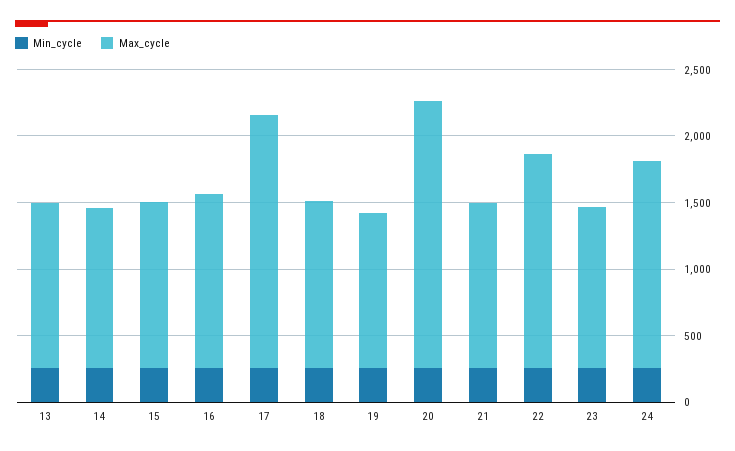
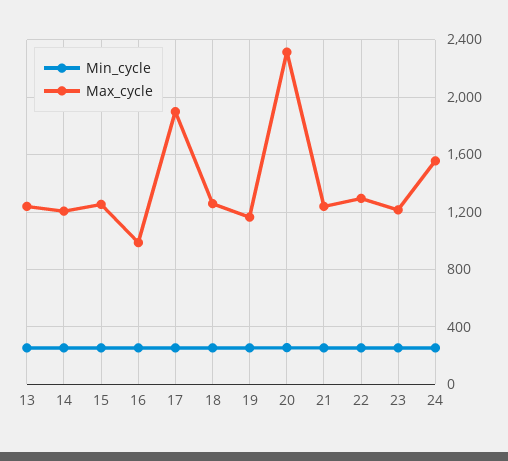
  {
    "Min_cycle": {
      "13": 250,
      "14": 250,
      "15": 250,
      "16": 250,
      "17": 250,
      "18": 250,
      "19": 250,
      "20": 250,
      "21": 250,
      "22": 250,
      "23": 250,
      "24": 250
    },
    "Max_cycle": {
      "13": 1250,
      "14": 1200,
      "15": 1250,
-     "16": 1300,
+     "16": 1000,
      "17": 1900,
      "18": 1250,
      "19": 1150,
-     "20": 2000,
+     "20": 2300,
      "21": 1250,
-     "22": 1600,
+     "22": 1300,
      "23": 1200,
      "24": 1550
    }
  }

